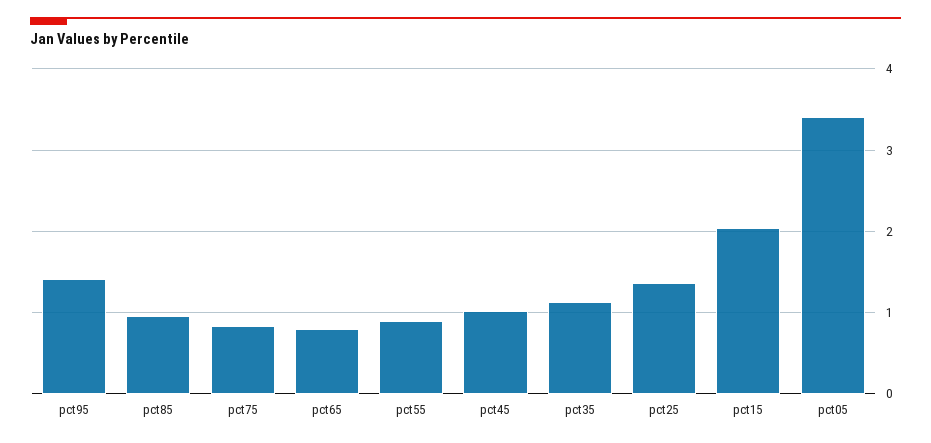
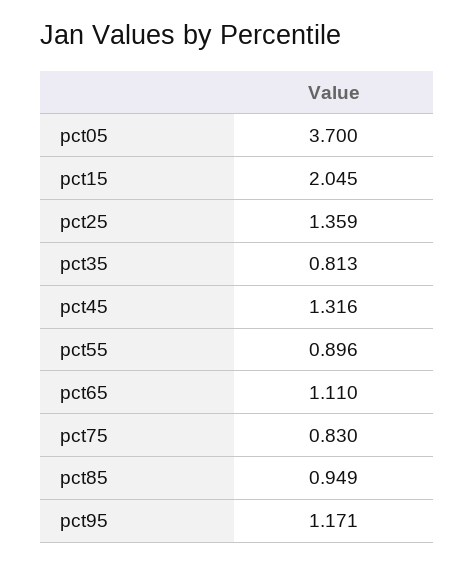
  {
-   "pct95": 1.4,
+   "pct95": 1.171,
    "pct85": 0.949,
    "pct75": 0.83,
-   "pct65": 0.8,
+   "pct65": 1.11,
    "pct55": 0.896,
-   "pct45": 1,
+   "pct45": 1.316,
-   "pct35": 1.1,
+   "pct35": 0.813,
    "pct25": 1.359,
    "pct15": 2.045,
-   "pct05": 3.4
+   "pct05": 3.7
  }

